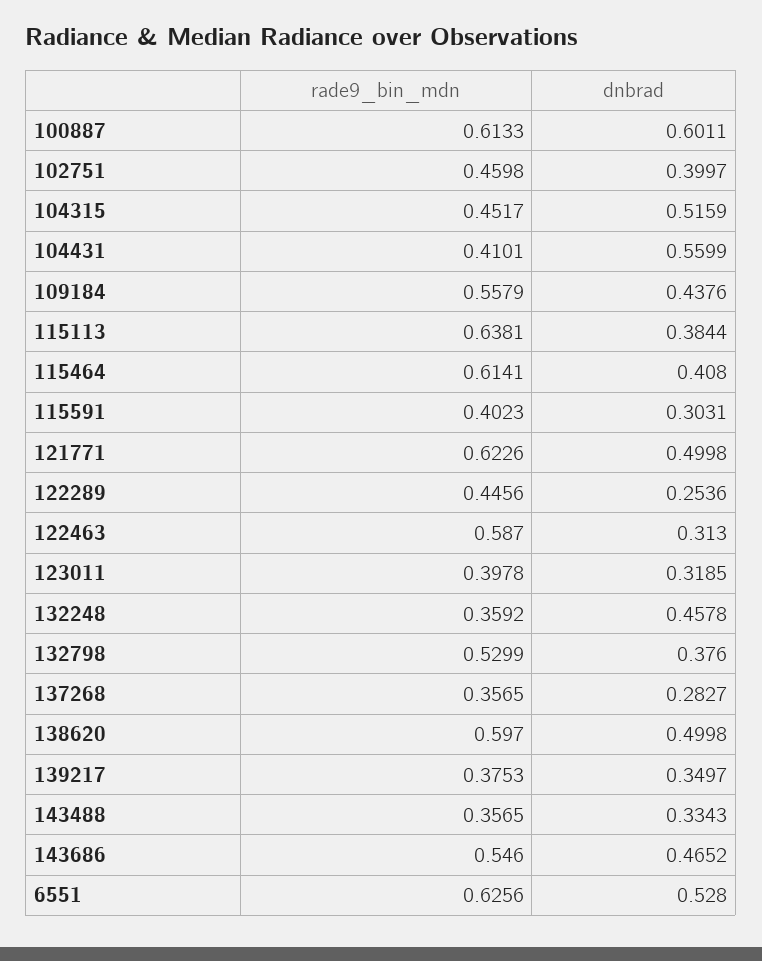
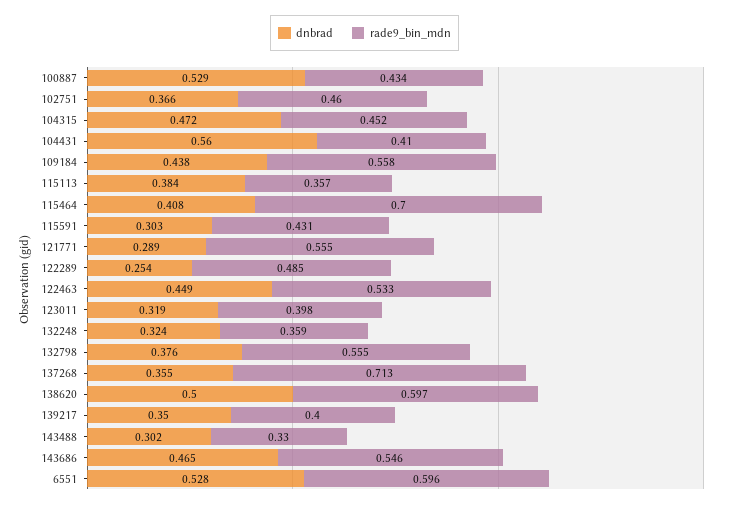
  {
    "rade9_bin_mdn": {
-     "100887": 0.6133,
+     "100887": 0.434,
      "102751": 0.4598,
      "104315": 0.4517,
      "104431": 0.4101,
      "109184": 0.5579,
-     "115113": 0.6381,
+     "115113": 0.357,
-     "115464": 0.6141,
+     "115464": 0.7,
-     "115591": 0.4023,
+     "115591": 0.431,
-     "121771": 0.6226,
+     "121771": 0.555,
-     "122289": 0.4456,
+     "122289": 0.485,
-     "122463": 0.587,
+     "122463": 0.533,
      "123011": 0.3978,
      "132248": 0.3592,
-     "132798": 0.5299,
+     "132798": 0.555,
-     "137268": 0.3565,
+     "137268": 0.713,
      "138620": 0.597,
-     "139217": 0.3753,
+     "139217": 0.4,
-     "143488": 0.3565,
+     "143488": 0.33,
      "143686": 0.546,
-     "6551": 0.6256
+     "6551": 0.596
    },
    "dnbrad": {
-     "100887": 0.6011,
+     "100887": 0.529,
-     "102751": 0.3997,
+     "102751": 0.366,
-     "104315": 0.5159,
+     "104315": 0.472,
      "104431": 0.5599,
      "109184": 0.4376,
      "115113": 0.3844,
      "115464": 0.408,
      "115591": 0.3031,
-     "121771": 0.4998,
+     "121771": 0.289,
      "122289": 0.2536,
-     "122463": 0.313,
+     "122463": 0.449,
      "123011": 0.3185,
-     "132248": 0.4578,
+     "132248": 0.324,
      "132798": 0.376,
-     "137268": 0.2827,
+     "137268": 0.355,
      "138620": 0.4998,
      "139217": 0.3497,
-     "143488": 0.3343,
+     "143488": 0.302,
      "143686": 0.4652,
      "6551": 0.528
    }
  }

